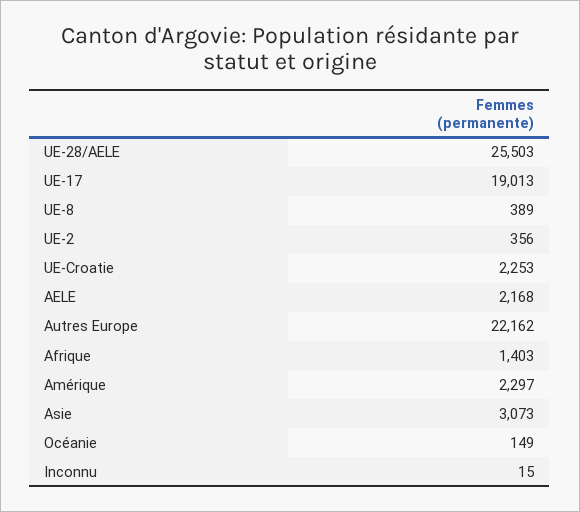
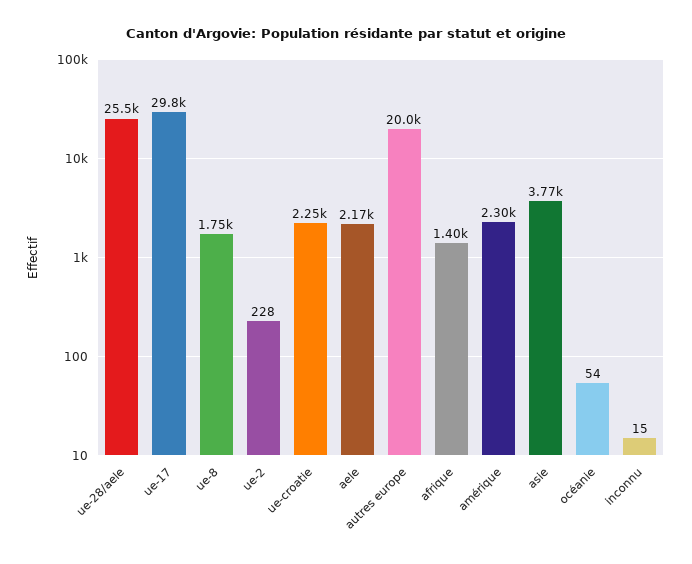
  {
    "UE-28/AELE": 25503,
-   "UE-17": 19013,
+   "UE-17": 29800,
-   "UE-8": 389,
+   "UE-8": 1750,
-   "UE-2": 356,
+   "UE-2": 228,
    "UE-Croatie": 2253,
    "AELE": 2168,
-   "Autres Europe": 22162,
+   "Autres Europe": 20000,
    "Afrique": 1403,
    "Amérique": 2297,
-   "Asie": 3073,
+   "Asie": 3770,
-   "Océanie": 149,
+   "Océanie": 54,
    "Inconnu": 15
  }

